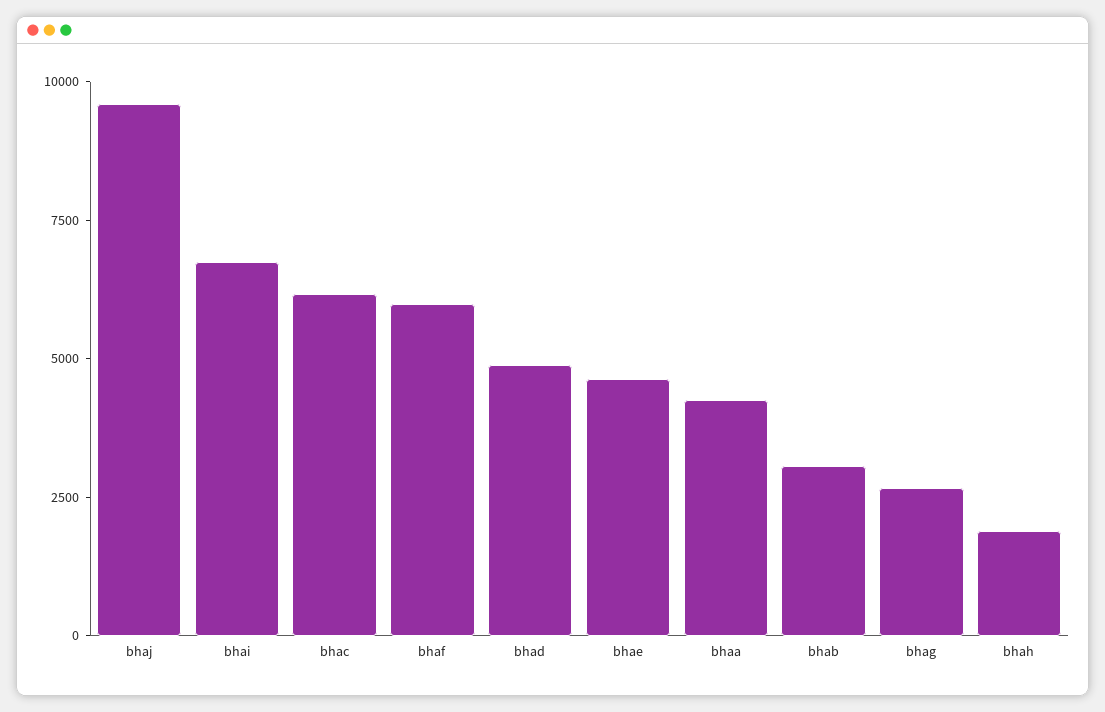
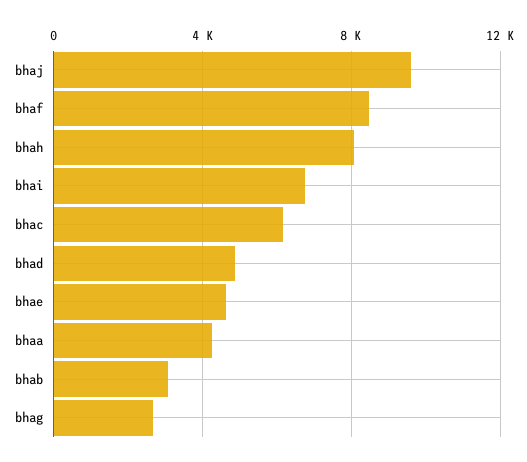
  {
    "bhaj": 9500,
    "bhai": 6500,
    "bhac": 6000,
-   "bhaf": 6000,
+   "bhaf": 8500,
    "bhad": 5000,
    "bhae": 4500,
    "bhaa": 4500,
    "bhab": 3000,
    "bhag": 2500,
-   "bhah": 2000
+   "bhah": 8000
  }

